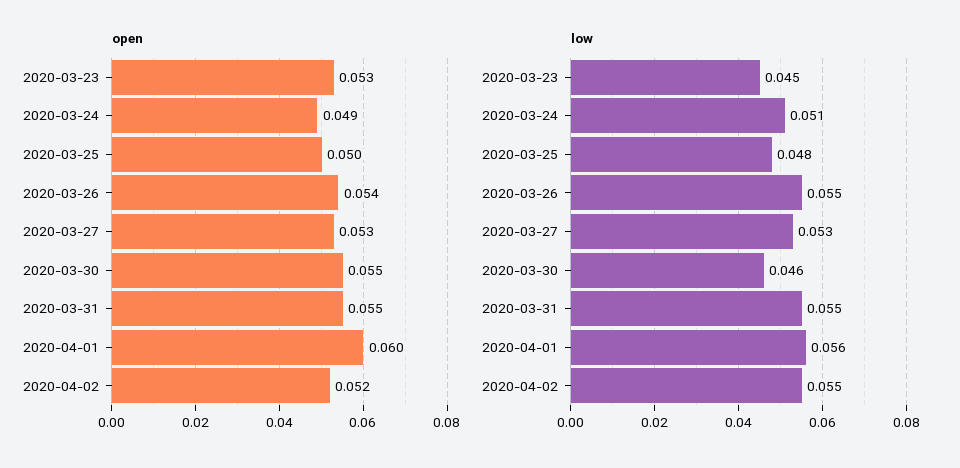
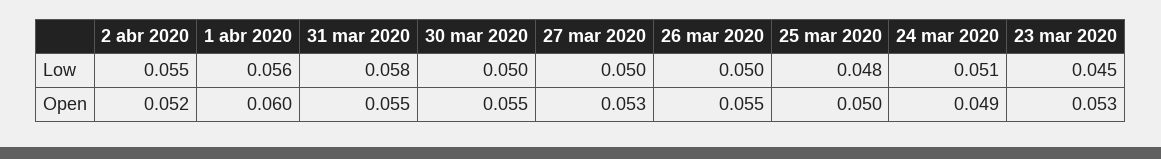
  {
    "open": {
      "2020-03-23": 0.053,
      "2020-03-24": 0.049,
      "2020-03-25": 0.05,
-     "2020-03-26": 0.054,
+     "2020-03-26": 0.055,
      "2020-03-27": 0.053,
      "2020-03-30": 0.055,
      "2020-03-31": 0.055,
      "2020-04-01": 0.06,
      "2020-04-02": 0.052
    },
    "low": {
      "2020-03-23": 0.045,
      "2020-03-24": 0.051,
      "2020-03-25": 0.048,
-     "2020-03-26": 0.055,
+     "2020-03-26": 0.05,
-     "2020-03-27": 0.053,
+     "2020-03-27": 0.05,
-     "2020-03-30": 0.046,
+     "2020-03-30": 0.05,
-     "2020-03-31": 0.055,
+     "2020-03-31": 0.058,
      "2020-04-01": 0.056,
      "2020-04-02": 0.055
    }
  }

